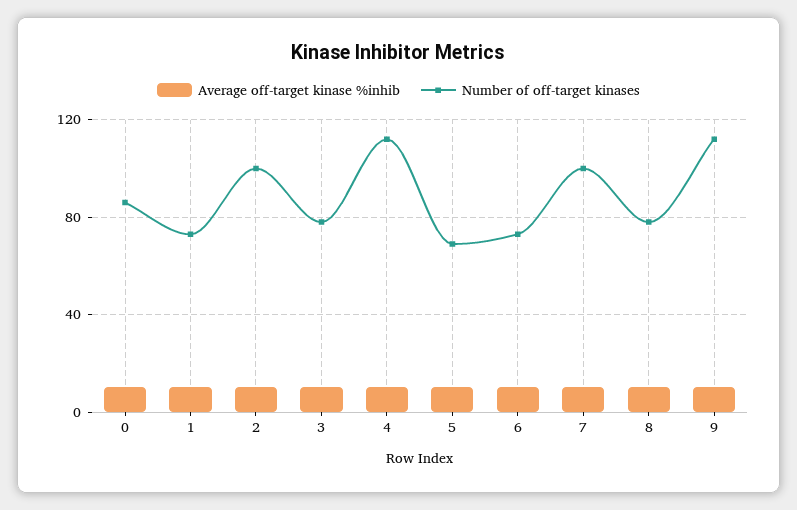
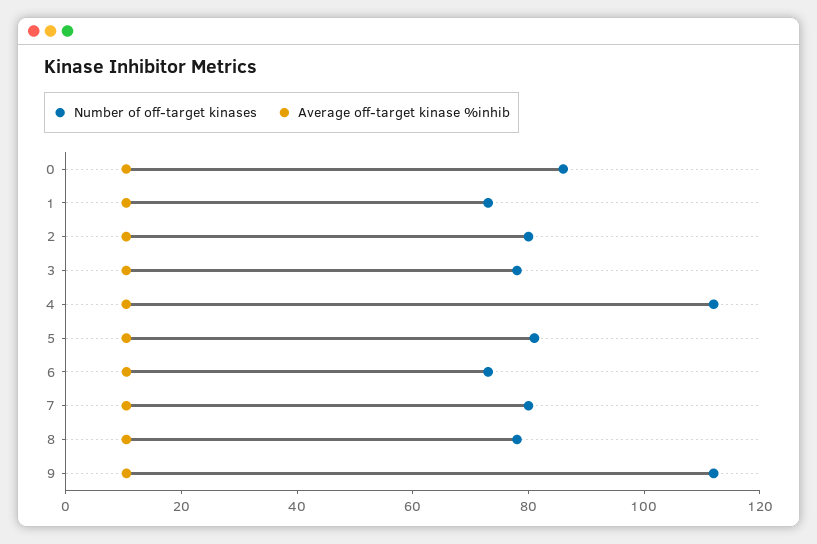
  {
    "Average off-target kinase %inhib": {
      "0": 10,
      "1": 10,
      "2": 10,
      "3": 10,
      "4": 10,
      "5": 10,
      "6": 10,
      "7": 10,
      "8": 10,
      "9": 10
    },
    "Number of off-target kinases": {
      "0": 85,
      "1": 75,
-     "2": 100,
+     "2": 80,
      "3": 80,
      "4": 110,
-     "5": 70,
+     "5": 80,
      "6": 75,
-     "7": 100,
+     "7": 80,
      "8": 80,
      "9": 110
    }
  }

